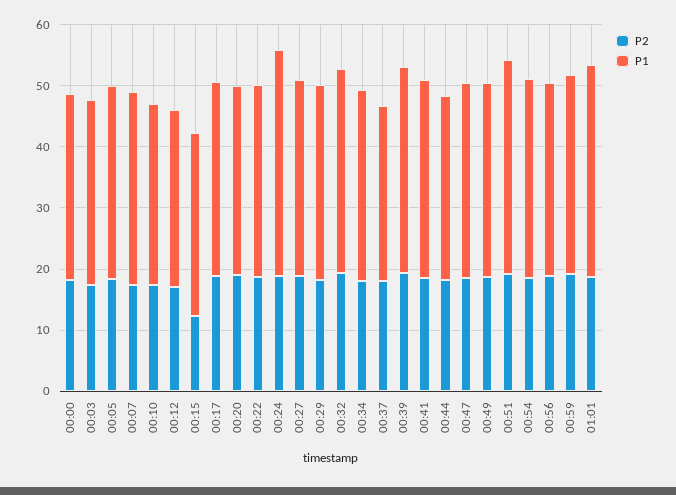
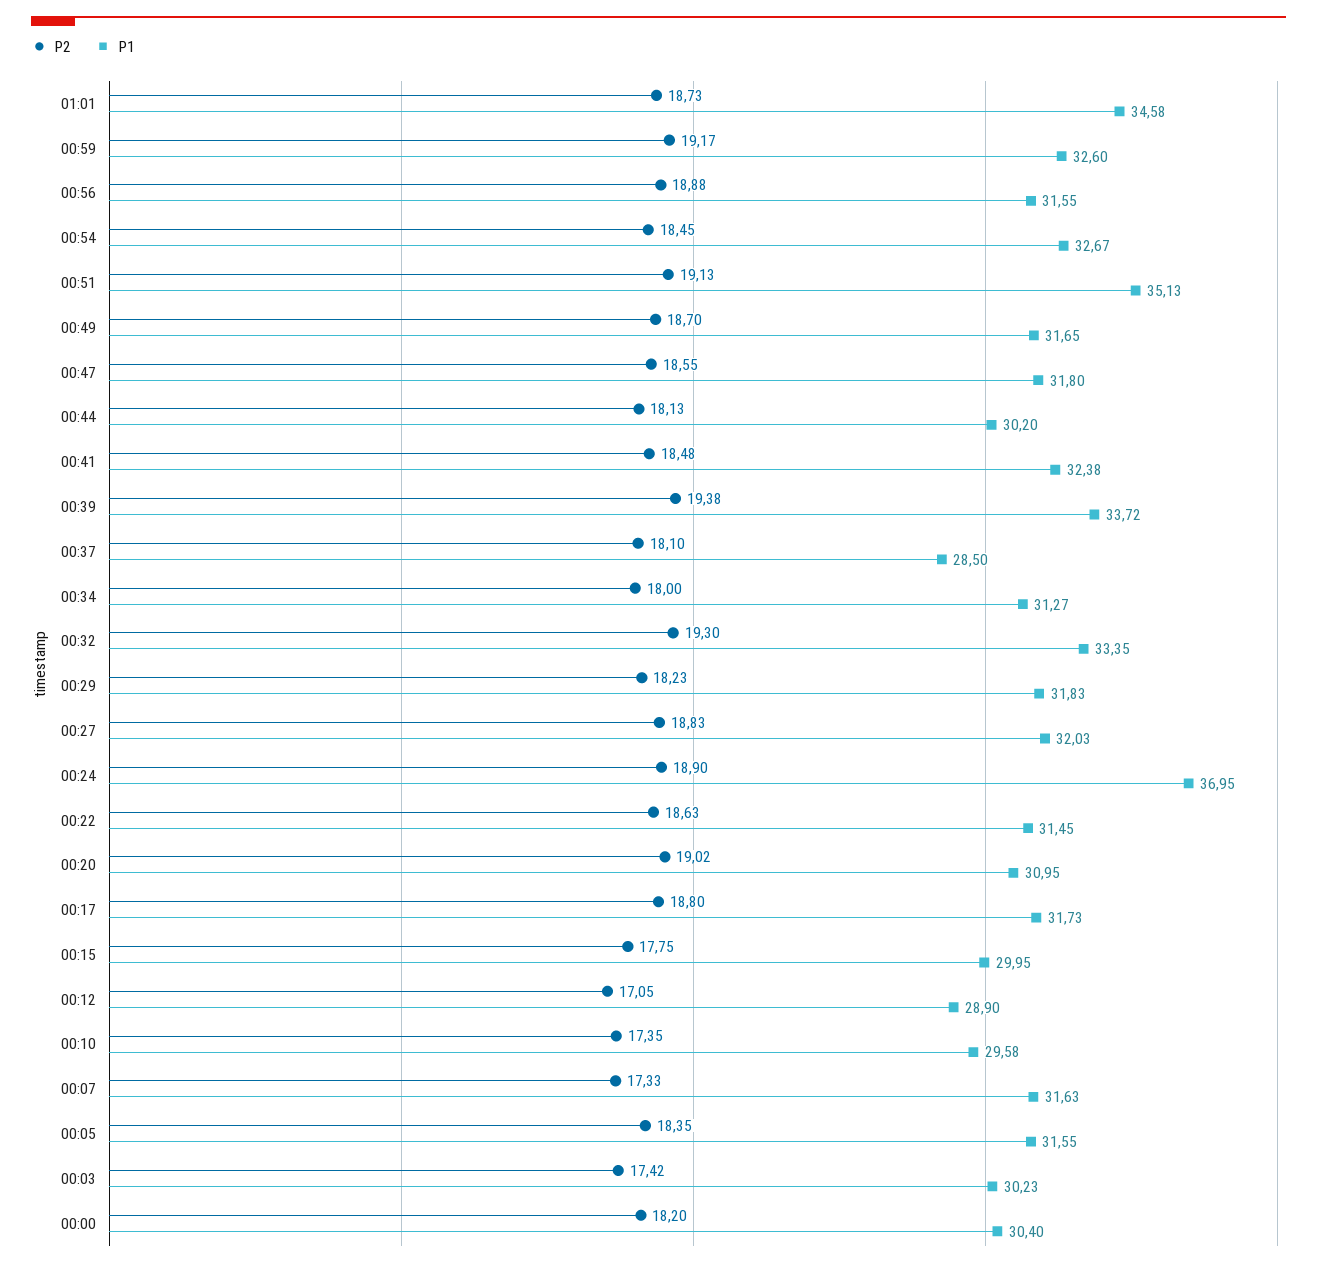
  {
    "P2": {
      "00:00": 18.2,
      "00:03": 17.42,
      "00:05": 18.35,
      "00:07": 17.33,
      "00:10": 17.35,
      "00:12": 17.05,
-     "00:15": 12,
+     "00:15": 17.75,
      "00:17": 18.8,
      "00:20": 19.02,
      "00:22": 18.63,
      "00:24": 18.9,
      "00:27": 18.83,
      "00:29": 18.23,
      "00:32": 19.3,
      "00:34": 18,
      "00:37": 18.1,
      "00:39": 19.38,
      "00:41": 18.48,
      "00:44": 18.13,
      "00:47": 18.55,
      "00:49": 18.7,
      "00:51": 19.13,
      "00:54": 18.45,
      "00:56": 18.88,
      "00:59": 19.17,
      "01:01": 18.73
    },
    "P1": {
      "00:00": 30.4,
      "00:03": 30.23,
      "00:05": 31.55,
      "00:07": 31.63,
      "00:10": 29.58,
      "00:12": 28.9,
      "00:15": 29.95,
      "00:17": 31.73,
      "00:20": 30.95,
      "00:22": 31.45,
      "00:24": 36.95,
      "00:27": 32.03,
      "00:29": 31.83,
      "00:32": 33.35,
      "00:34": 31.27,
      "00:37": 28.5,
      "00:39": 33.72,
      "00:41": 32.38,
      "00:44": 30.2,
      "00:47": 31.8,
      "00:49": 31.65,
      "00:51": 35.13,
      "00:54": 32.67,
      "00:56": 31.55,
      "00:59": 32.6,
      "01:01": 34.58
    }
  }

